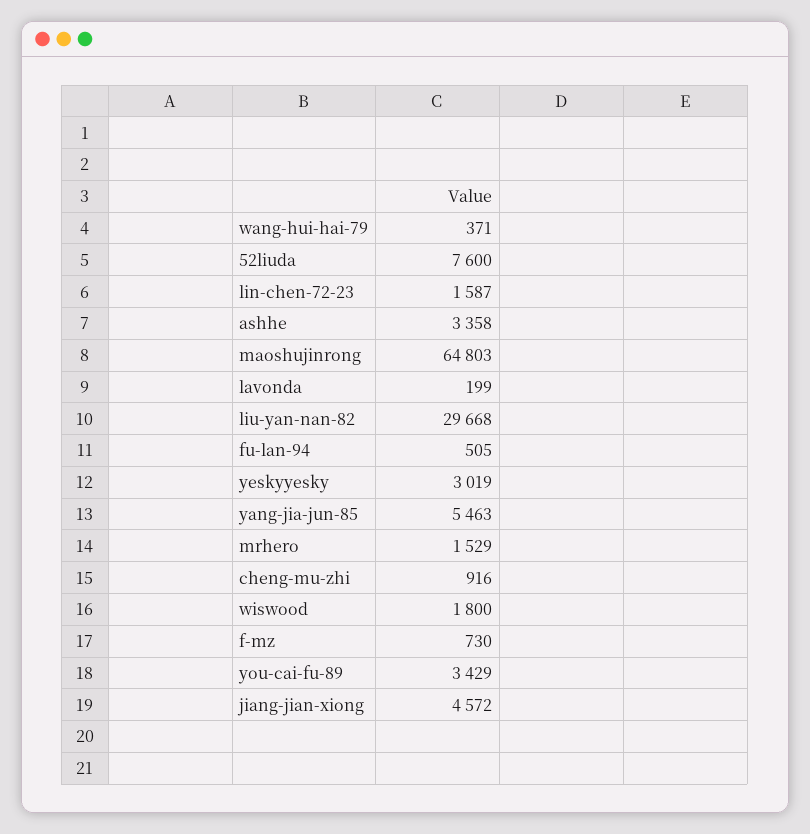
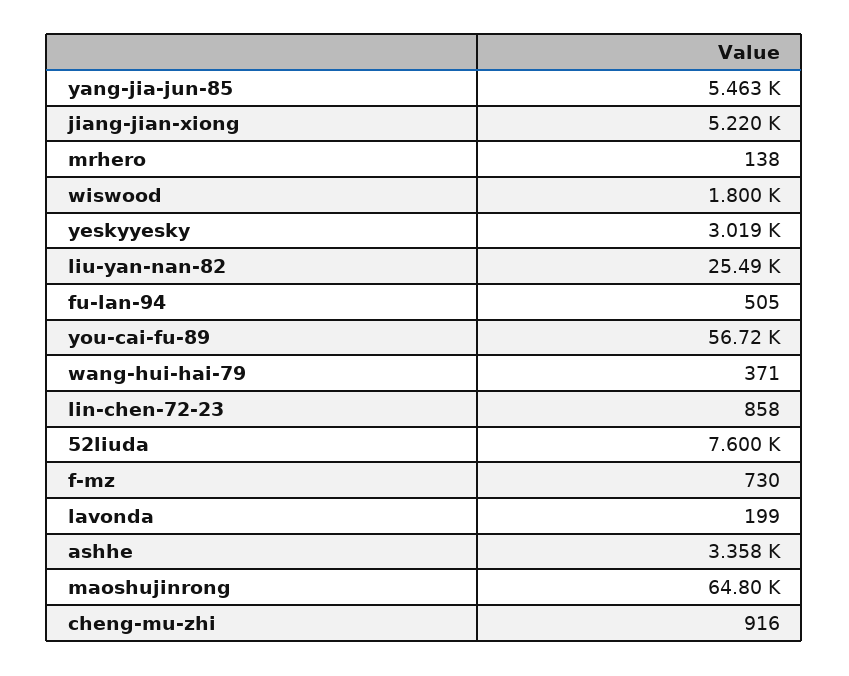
  {
    "wang-hui-hai-79": 371,
    "52liuda": 7600,
-   "lin-chen-72-23": 1587,
+   "lin-chen-72-23": 858,
    "ashhe": 3358,
    "maoshujinrong": 64803,
    "lavonda": 199,
-   "liu-yan-nan-82": 29668,
+   "liu-yan-nan-82": 25490,
    "fu-lan-94": 505,
    "yeskyyesky": 3019,
    "yang-jia-jun-85": 5463,
-   "mrhero": 1529,
+   "mrhero": 138,
    "cheng-mu-zhi": 916,
    "wiswood": 1800,
    "f-mz": 730,
-   "you-cai-fu-89": 3429,
+   "you-cai-fu-89": 56720,
-   "jiang-jian-xiong": 4572
+   "jiang-jian-xiong": 5220
  }

